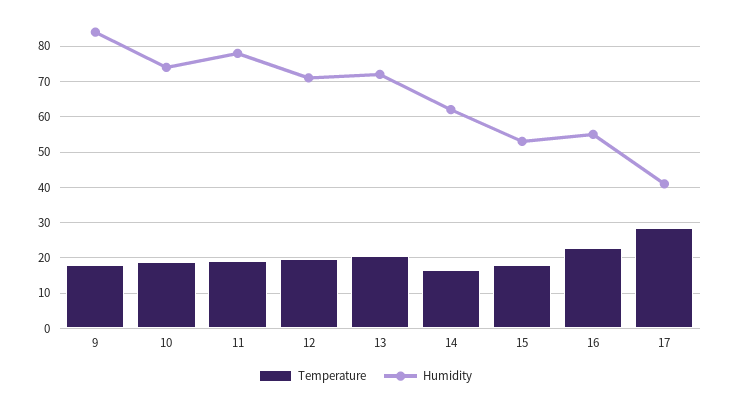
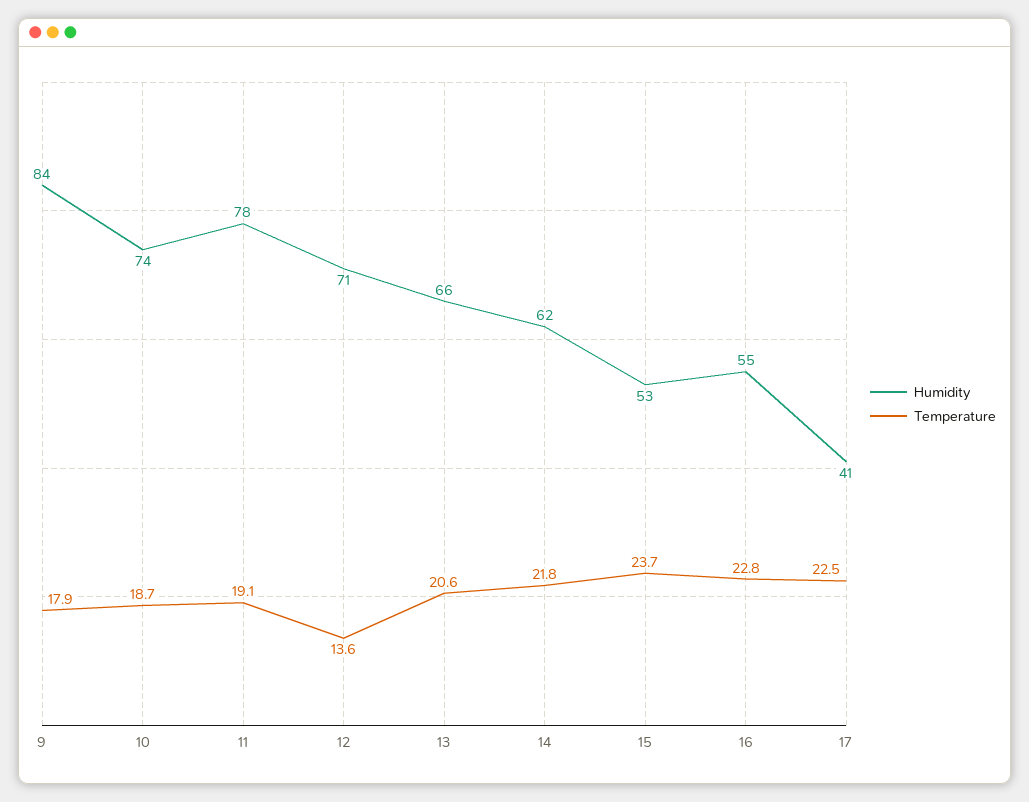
  {
    "Temperature": {
      "9": 17.9,
      "10": 18.7,
      "11": 19.1,
-     "12": 20,
+     "12": 13.6,
      "13": 20.6,
-     "14": 16,
+     "14": 21.8,
-     "15": 18,
+     "15": 23.7,
      "16": 22.8,
-     "17": 28
+     "17": 22.5
    },
    "Humidity": {
      "9": 84,
      "10": 74,
      "11": 78,
      "12": 71,
-     "13": 72,
+     "13": 66,
      "14": 62,
      "15": 53,
      "16": 55,
      "17": 41
    }
  }

